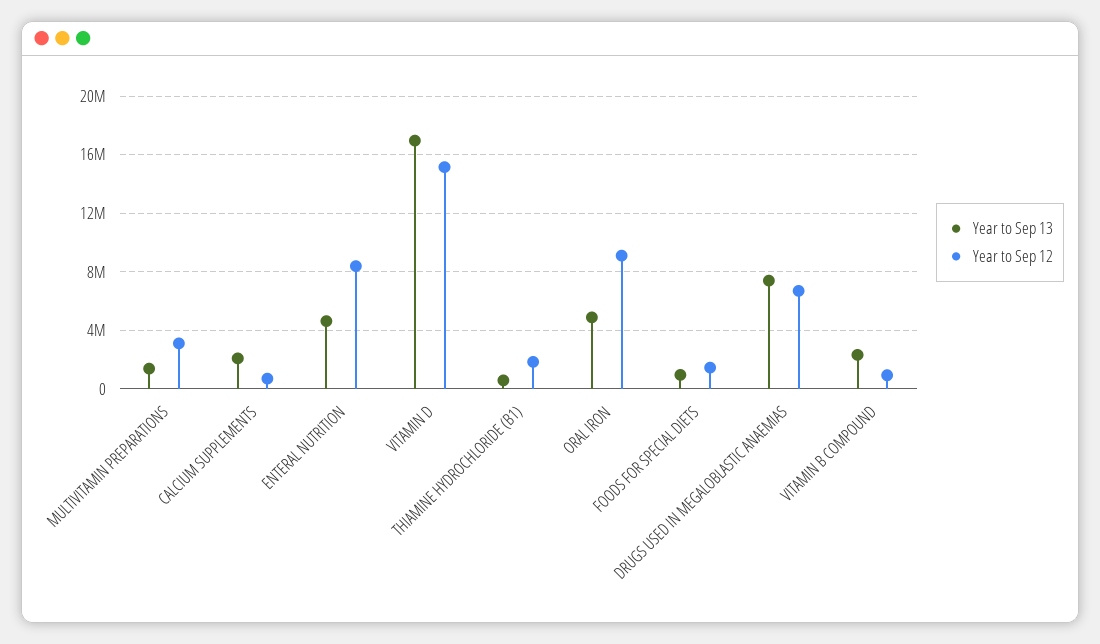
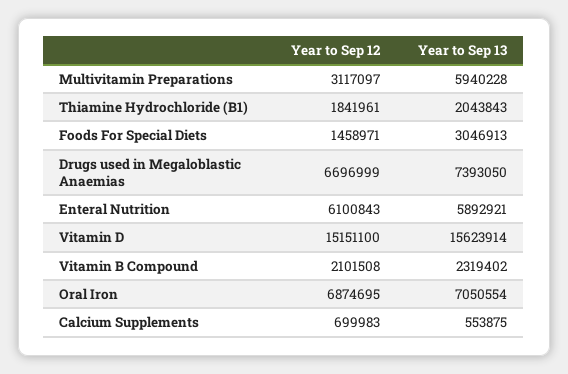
  {
    "Year to Sep 13": {
-     "MULTIVITAMIN PREPARATIONS": 1500000,
+     "MULTIVITAMIN PREPARATIONS": 5940228,
-     "CALCIUM SUPPLEMENTS": 2000000,
+     "CALCIUM SUPPLEMENTS": 553875,
-     "ENTERAL NUTRITION": 4500000,
+     "ENTERAL NUTRITION": 5892921,
-     "VITAMIN D": 17000000,
+     "VITAMIN D": 15623914,
-     "THIAMINE HYDROCHLORIDE (B1)": 500000,
+     "THIAMINE HYDROCHLORIDE (B1)": 2043843,
-     "ORAL IRON": 5000000,
+     "ORAL IRON": 7050554,
-     "FOODS FOR SPECIAL DIETS": 1000000,
+     "FOODS FOR SPECIAL DIETS": 3046913,
      "DRUGS USED IN MEGALOBLASTIC ANAEMIAS": 7393050,
      "VITAMIN B COMPOUND": 2319402
    },
    "Year to Sep 12": {
      "MULTIVITAMIN PREPARATIONS": 3117097,
      "CALCIUM SUPPLEMENTS": 699983,
-     "ENTERAL NUTRITION": 8500000,
+     "ENTERAL NUTRITION": 6100843,
      "VITAMIN D": 15151100,
      "THIAMINE HYDROCHLORIDE (B1)": 1841961,
-     "ORAL IRON": 9000000,
+     "ORAL IRON": 6874695,
      "FOODS FOR SPECIAL DIETS": 1458971,
      "DRUGS USED IN MEGALOBLASTIC ANAEMIAS": 6696999,
-     "VITAMIN B COMPOUND": 1000000
+     "VITAMIN B COMPOUND": 2101508
    }
  }

